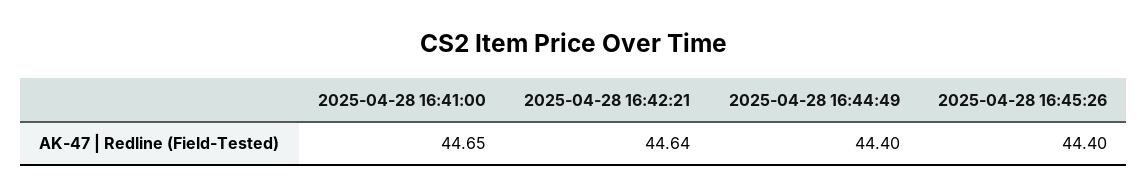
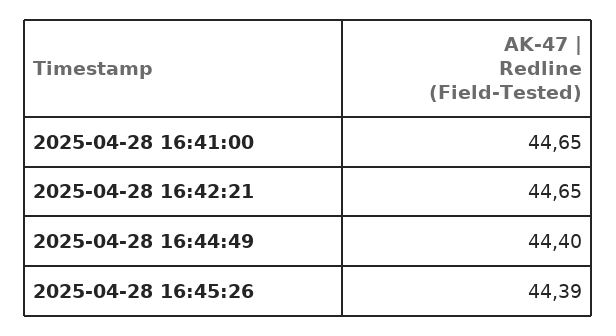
  {
    "2025-04-28 16:41:00": 44.65,
-   "2025-04-28 16:42:21": 44.64,
+   "2025-04-28 16:42:21": 44.65,
    "2025-04-28 16:44:49": 44.4,
-   "2025-04-28 16:45:26": 44.4
+   "2025-04-28 16:45:26": 44.39
  }

